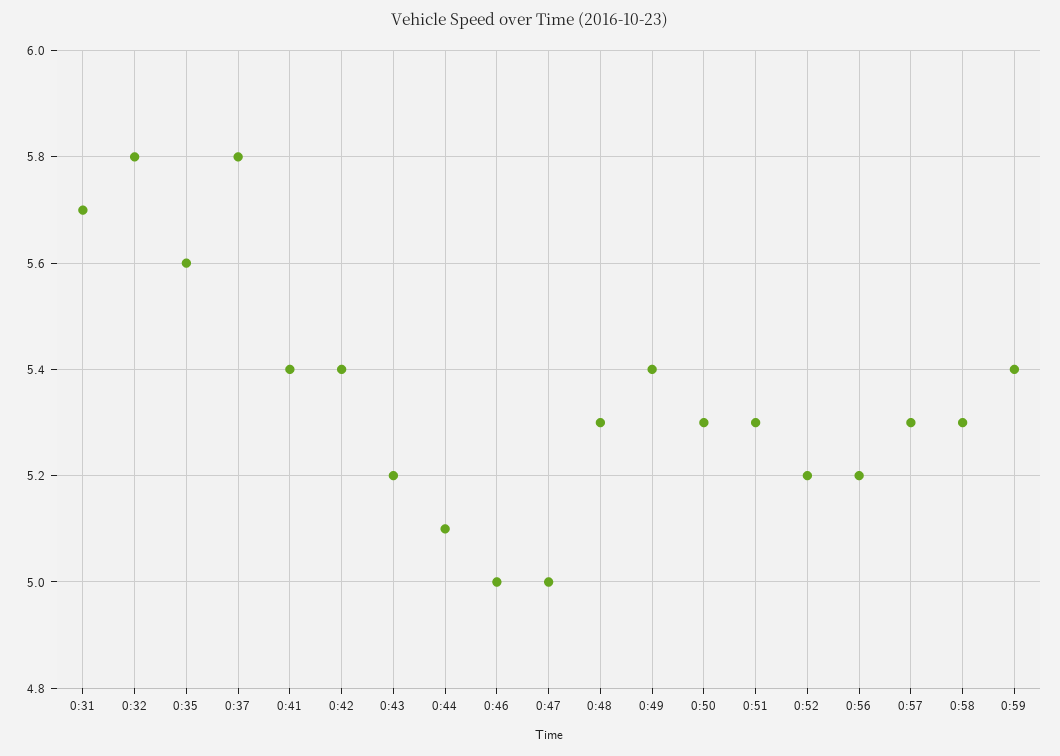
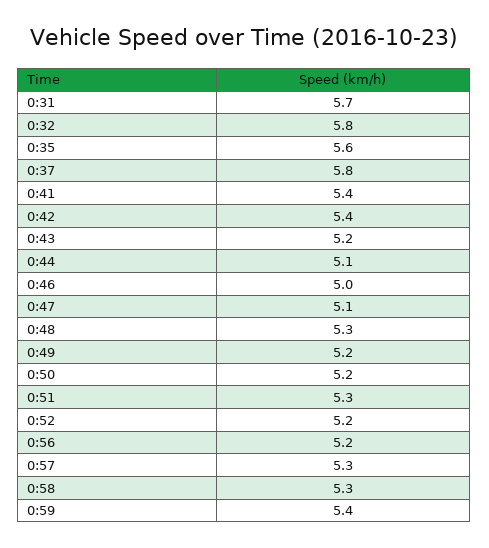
  {
    "0:31": 5.7,
    "0:32": 5.8,
    "0:35": 5.6,
    "0:37": 5.8,
    "0:41": 5.4,
    "0:42": 5.4,
    "0:43": 5.2,
    "0:44": 5.1,
    "0:46": 5,
-   "0:47": 5,
+   "0:47": 5.1,
    "0:48": 5.3,
-   "0:49": 5.4,
+   "0:49": 5.2,
-   "0:50": 5.3,
+   "0:50": 5.2,
    "0:51": 5.3,
    "0:52": 5.2,
    "0:56": 5.2,
    "0:57": 5.3,
    "0:58": 5.3,
    "0:59": 5.4
  }

